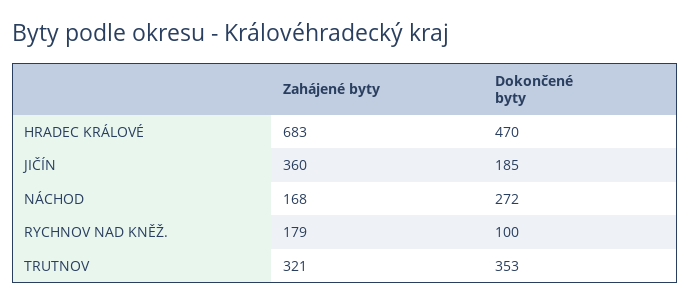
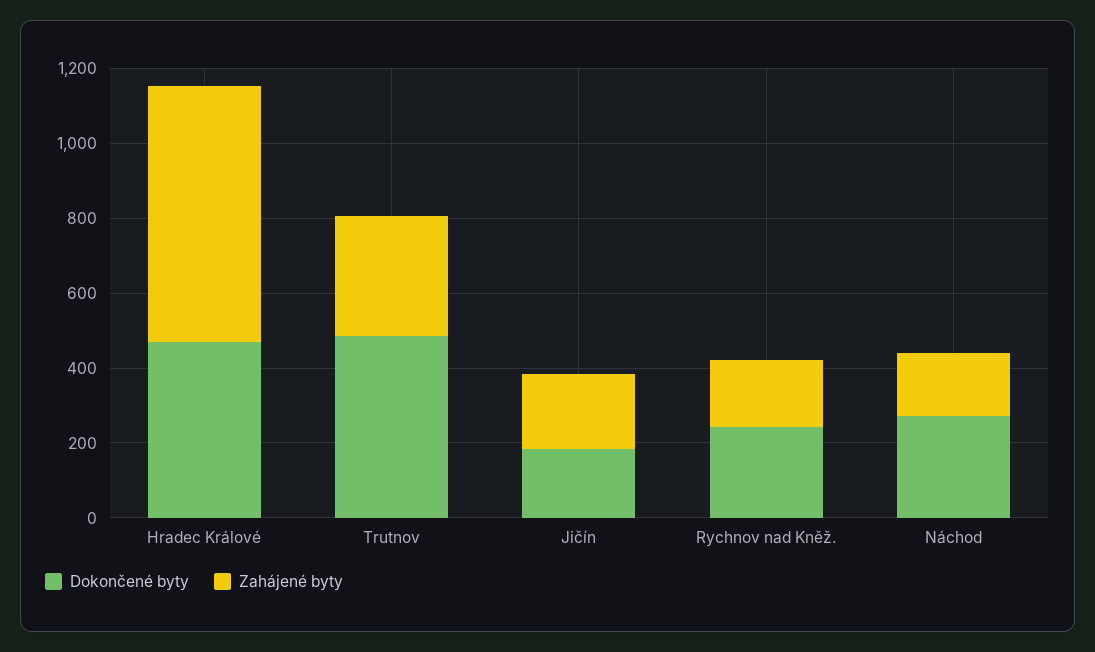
  {
    "Zahájené byty": {
      "HRADEC KRÁLOVÉ": 683,
-     "JIČÍN": 360,
+     "JIČÍN": 200,
      "NÁCHOD": 168,
      "RYCHNOV NAD KNĚŽ.": 179,
      "TRUTNOV": 321
    },
    "Dokončené byty": {
      "HRADEC KRÁLOVÉ": 470,
      "JIČÍN": 185,
      "NÁCHOD": 272,
-     "RYCHNOV NAD KNĚŽ.": 100,
+     "RYCHNOV NAD KNĚŽ.": 250,
-     "TRUTNOV": 353
+     "TRUTNOV": 500
    }
  }

